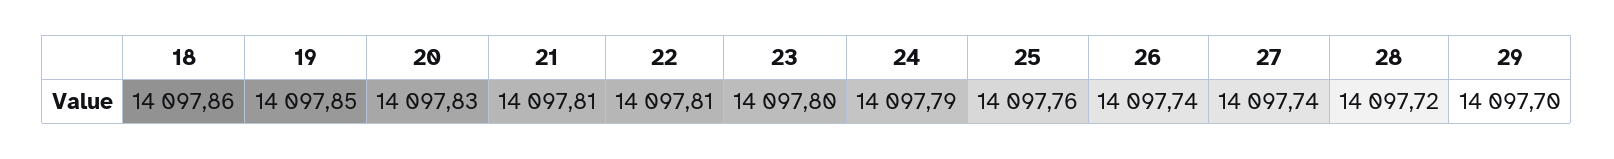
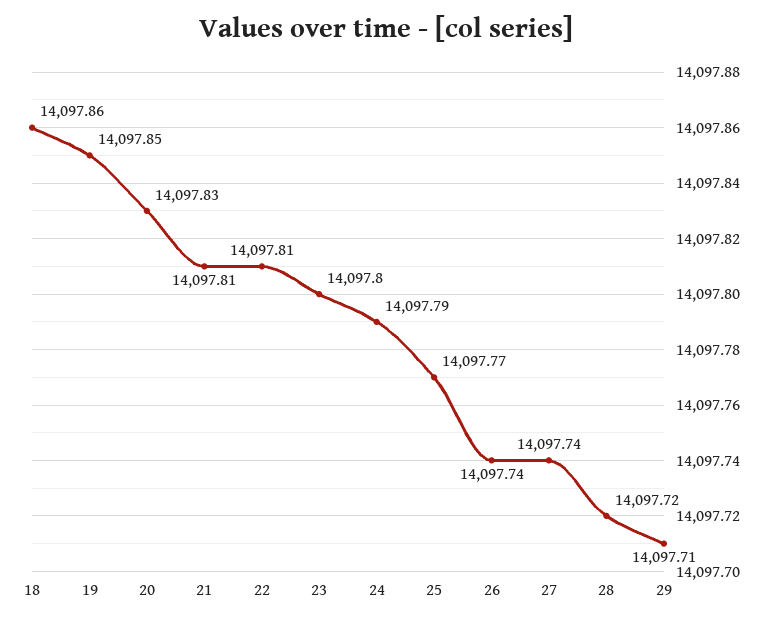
  {
    "18": 14097.86,
    "19": 14097.85,
    "20": 14097.83,
    "21": 14097.81,
    "22": 14097.81,
    "23": 14097.8,
    "24": 14097.79,
-   "25": 14097.76,
+   "25": 14097.77,
    "26": 14097.74,
    "27": 14097.74,
    "28": 14097.72,
-   "29": 14097.7
+   "29": 14097.71
  }

